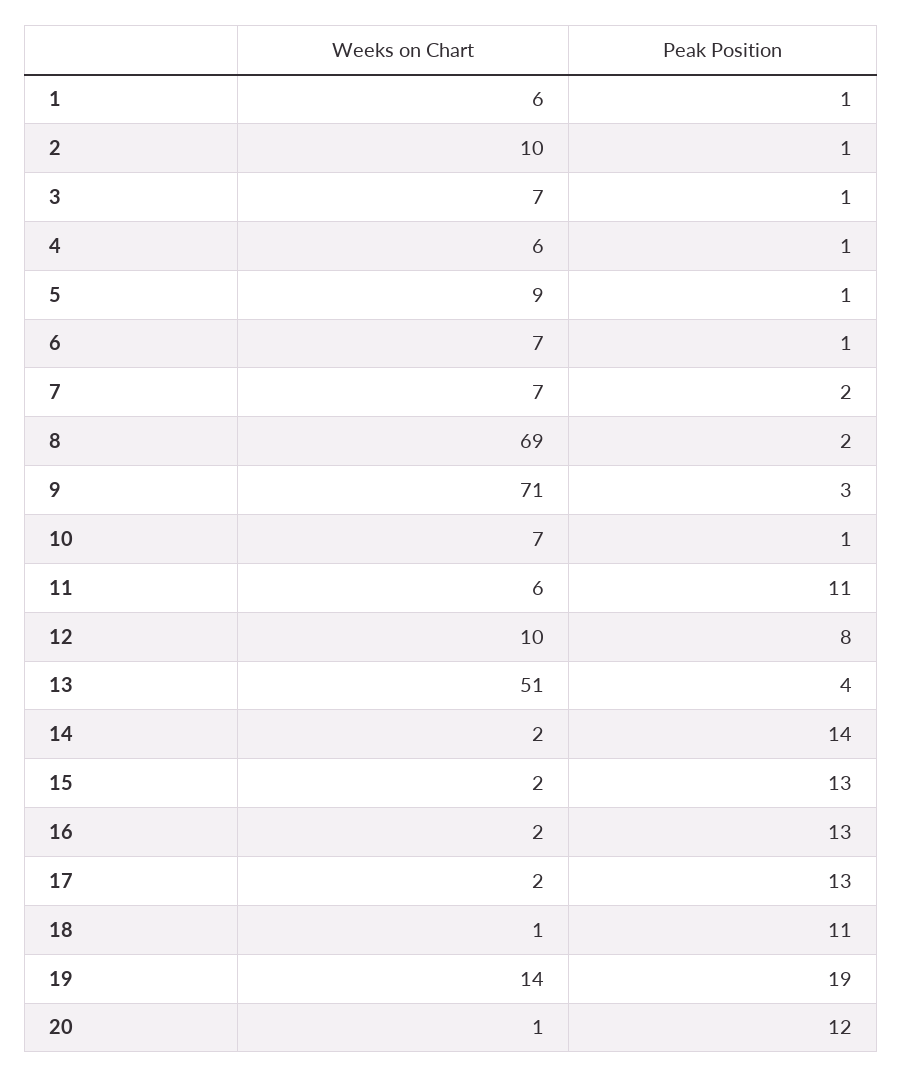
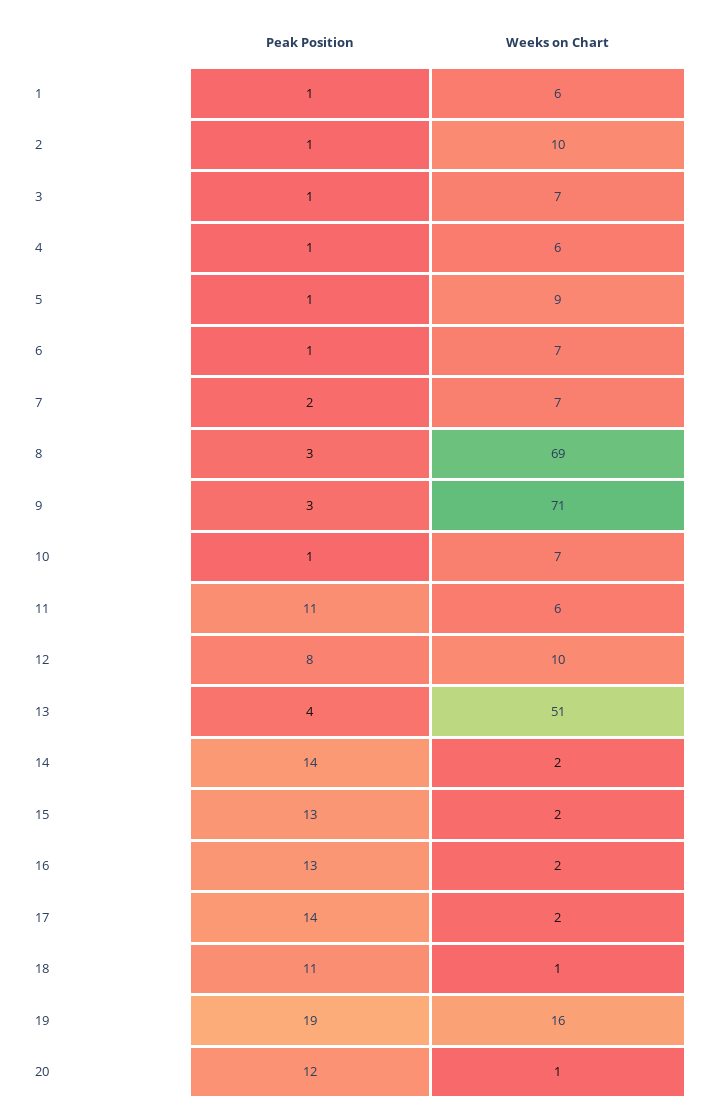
  {
    "Weeks on Chart": {
      "1": 6,
      "2": 10,
      "3": 7,
      "4": 6,
      "5": 9,
      "6": 7,
      "7": 7,
      "8": 69,
      "9": 71,
      "10": 7,
      "11": 6,
      "12": 10,
      "13": 51,
      "14": 2,
      "15": 2,
      "16": 2,
      "17": 2,
      "18": 1,
-     "19": 14,
+     "19": 16,
      "20": 1
    },
    "Peak Position": {
      "1": 1,
      "2": 1,
      "3": 1,
      "4": 1,
      "5": 1,
      "6": 1,
      "7": 2,
-     "8": 2,
+     "8": 3,
      "9": 3,
      "10": 1,
      "11": 11,
      "12": 8,
      "13": 4,
      "14": 14,
      "15": 13,
      "16": 13,
-     "17": 13,
+     "17": 14,
      "18": 11,
      "19": 19,
      "20": 12
    }
  }

